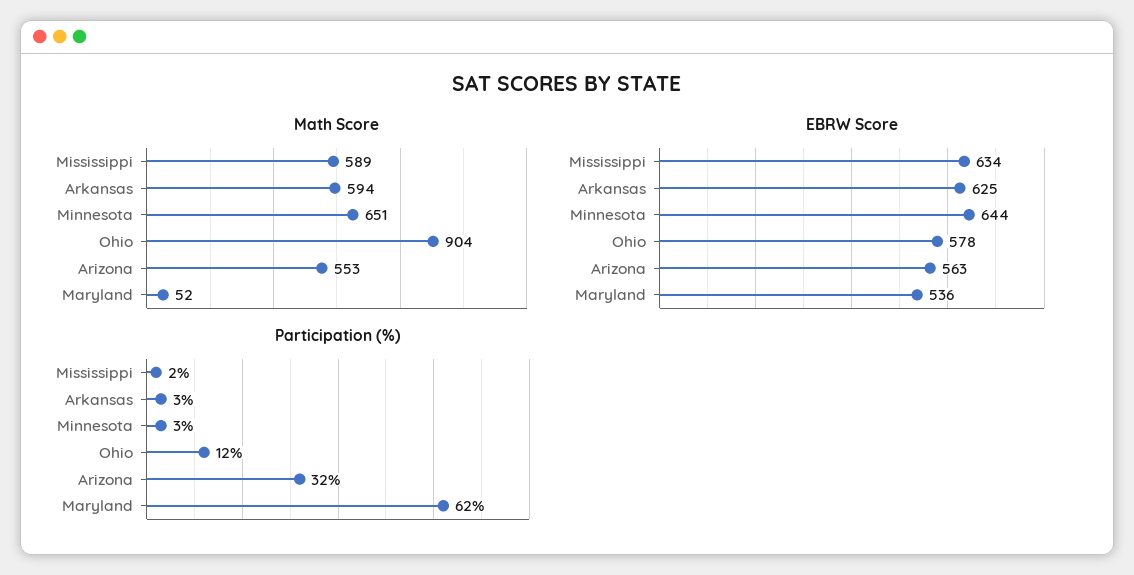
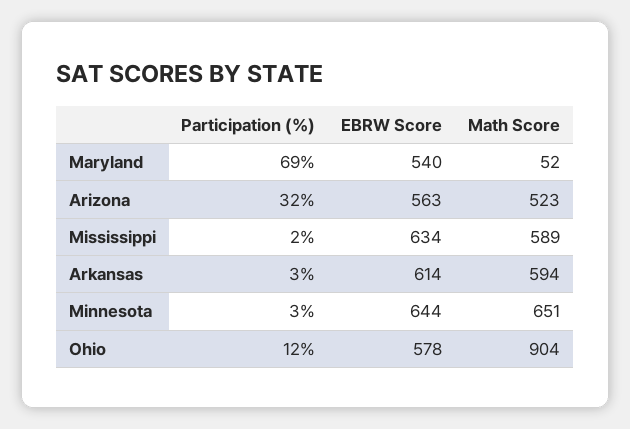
  {
    "Math Score": {
      "Mississippi": 589,
      "Arkansas": 594,
      "Minnesota": 651,
      "Ohio": 904,
-     "Arizona": 553,
+     "Arizona": 523,
      "Maryland": 52
    },
    "EBRW Score": {
      "Mississippi": 634,
-     "Arkansas": 625,
+     "Arkansas": 614,
      "Minnesota": 644,
      "Ohio": 578,
      "Arizona": 563,
-     "Maryland": 536
+     "Maryland": 540
    },
    "Participation (%)": {
      "Mississippi": 2,
      "Arkansas": 3,
      "Minnesota": 3,
      "Ohio": 12,
      "Arizona": 32,
-     "Maryland": 62
+     "Maryland": 69
    }
  }

